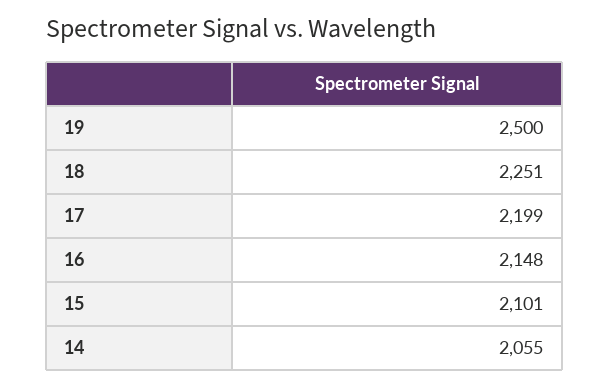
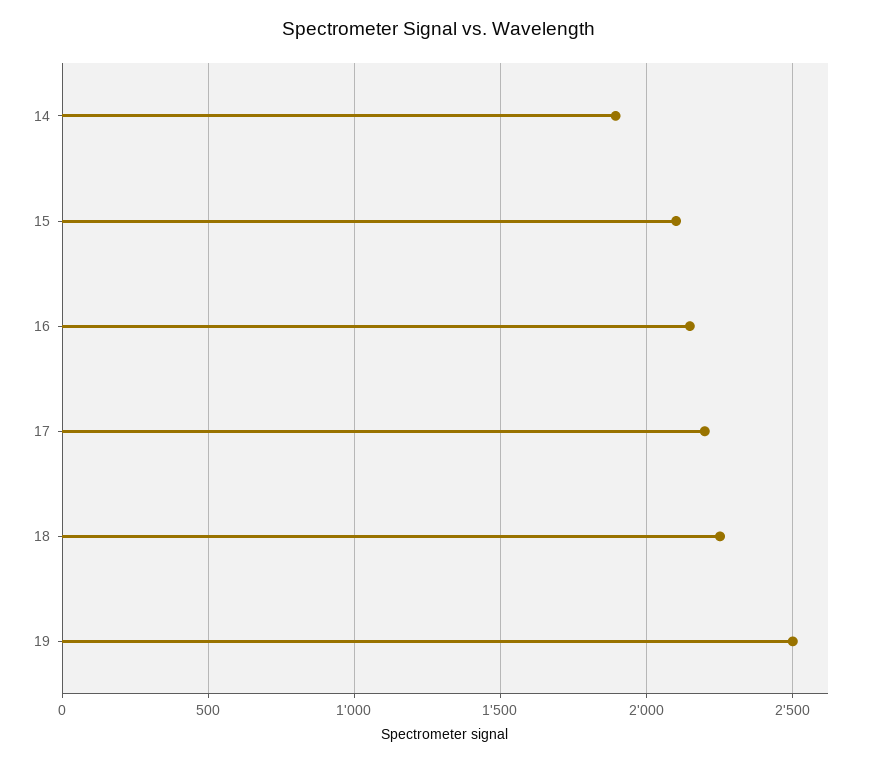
  {
    "19": 2500,
    "18": 2251,
    "17": 2199,
    "16": 2148,
    "15": 2101,
-   "14": 2055
+   "14": 1900
  }

